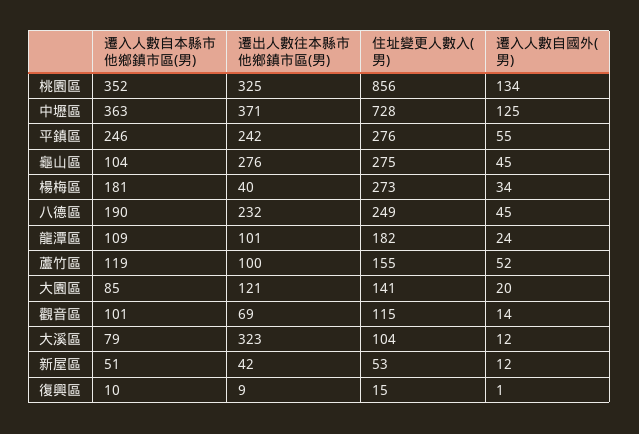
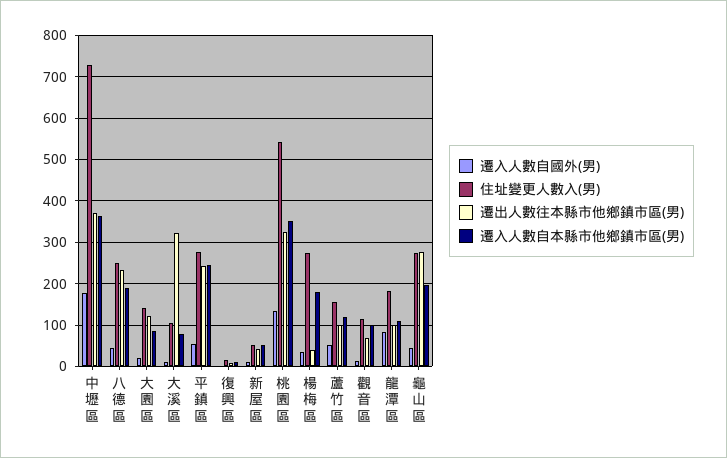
  {
    "遷入人數自本縣市他鄉鎮市區(男)": {
      "桃園區": 352,
      "中壢區": 363,
      "平鎮區": 246,
-     "龜山區": 104,
+     "龜山區": 200,
      "楊梅區": 181,
      "八德區": 190,
      "龍潭區": 109,
      "蘆竹區": 119,
      "大園區": 85,
      "觀音區": 101,
      "大溪區": 79,
      "新屋區": 51,
      "復興區": 10
    },
    "遷出人數往本縣市他鄉鎮市區(男)": {
      "桃園區": 325,
      "中壢區": 371,
      "平鎮區": 242,
      "龜山區": 276,
      "楊梅區": 40,
      "八德區": 232,
      "龍潭區": 101,
      "蘆竹區": 100,
      "大園區": 121,
      "觀音區": 69,
      "大溪區": 323,
      "新屋區": 42,
      "復興區": 9
    },
    "住址變更人數入(男)": {
-     "桃園區": 856,
+     "桃園區": 540,
      "中壢區": 728,
      "平鎮區": 276,
      "龜山區": 275,
      "楊梅區": 273,
      "八德區": 249,
      "龍潭區": 182,
      "蘆竹區": 155,
      "大園區": 141,
      "觀音區": 115,
      "大溪區": 104,
      "新屋區": 53,
      "復興區": 15
    },
    "遷入人數自國外(男)": {
      "桃園區": 134,
-     "中壢區": 125,
+     "中壢區": 180,
      "平鎮區": 55,
      "龜山區": 45,
      "楊梅區": 34,
      "八德區": 45,
-     "龍潭區": 24,
+     "龍潭區": 80,
      "蘆竹區": 52,
      "大園區": 20,
      "觀音區": 14,
      "大溪區": 12,
      "新屋區": 12,
      "復興區": 1
    }
  }

